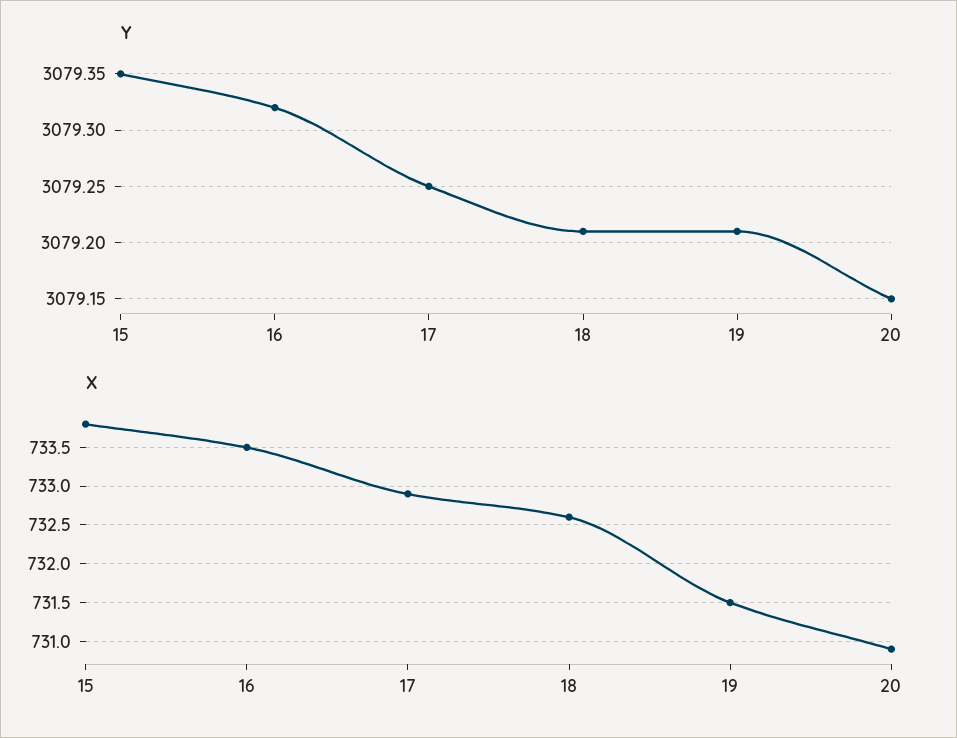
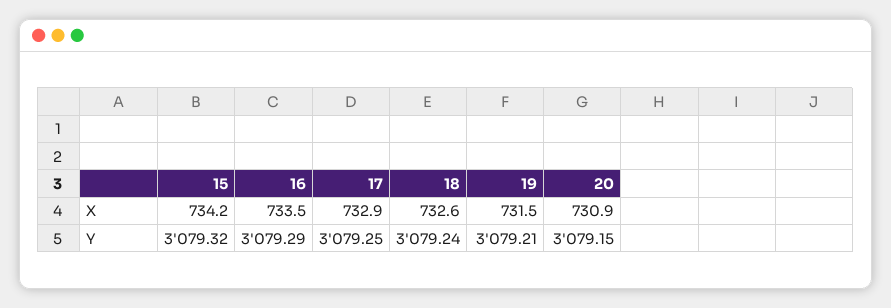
  {
    "Y": {
-     "15": 3079.35,
+     "15": 3079.32,
-     "16": 3079.32,
+     "16": 3079.29,
      "17": 3079.25,
-     "18": 3079.21,
+     "18": 3079.24,
      "19": 3079.21,
      "20": 3079.15
    },
    "X": {
-     "15": 733.8,
+     "15": 734.2,
      "16": 733.5,
      "17": 732.9,
      "18": 732.6,
      "19": 731.5,
      "20": 730.9
    }
  }

